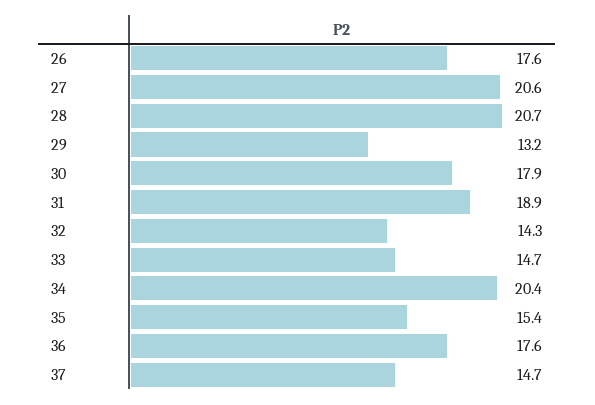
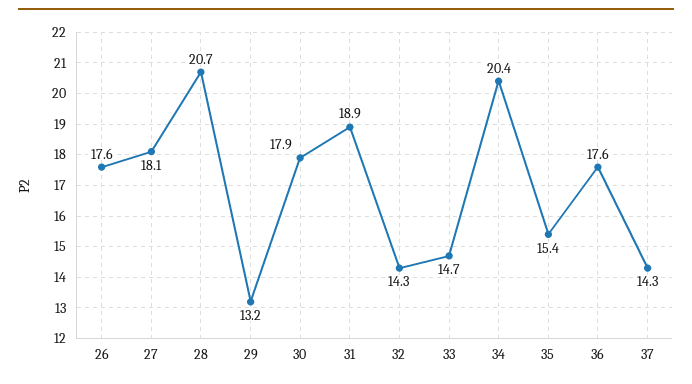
  {
    "26": 17.6,
-   "27": 20.6,
+   "27": 18.1,
    "28": 20.7,
    "29": 13.2,
    "30": 17.9,
    "31": 18.9,
    "32": 14.3,
    "33": 14.7,
    "34": 20.4,
    "35": 15.4,
    "36": 17.6,
-   "37": 14.7
+   "37": 14.3
  }

